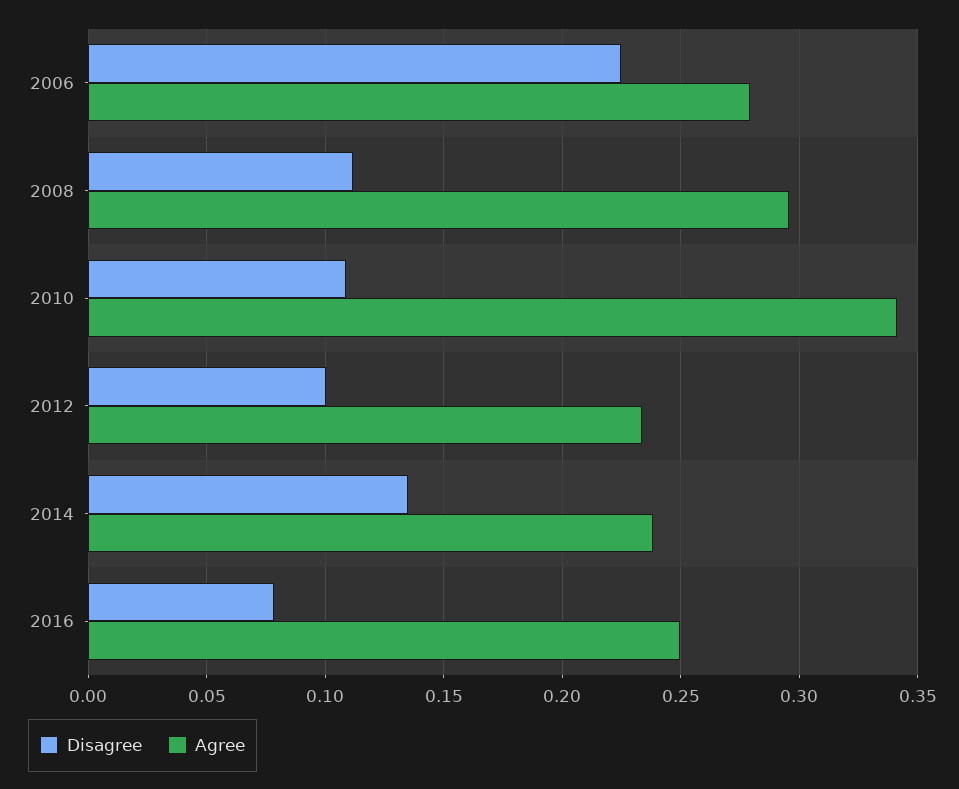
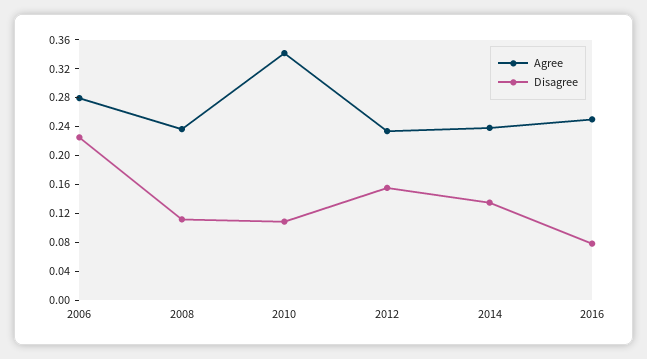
  {
    "Disagree": {
      "2006": 0.225,
      "2008": 0.11,
      "2010": 0.11,
-     "2012": 0.1,
+     "2012": 0.16,
      "2014": 0.135,
      "2016": 0.08
    },
    "Agree": {
      "2006": 0.28,
-     "2008": 0.295,
+     "2008": 0.24,
      "2010": 0.34,
      "2012": 0.235,
      "2014": 0.24,
      "2016": 0.25
    }
  }

